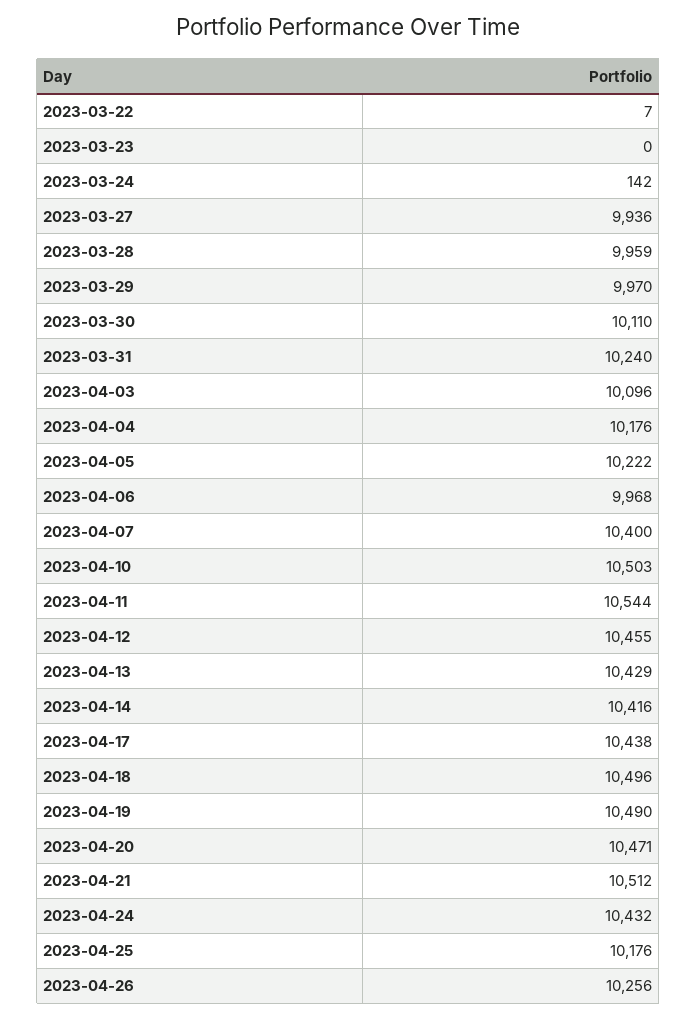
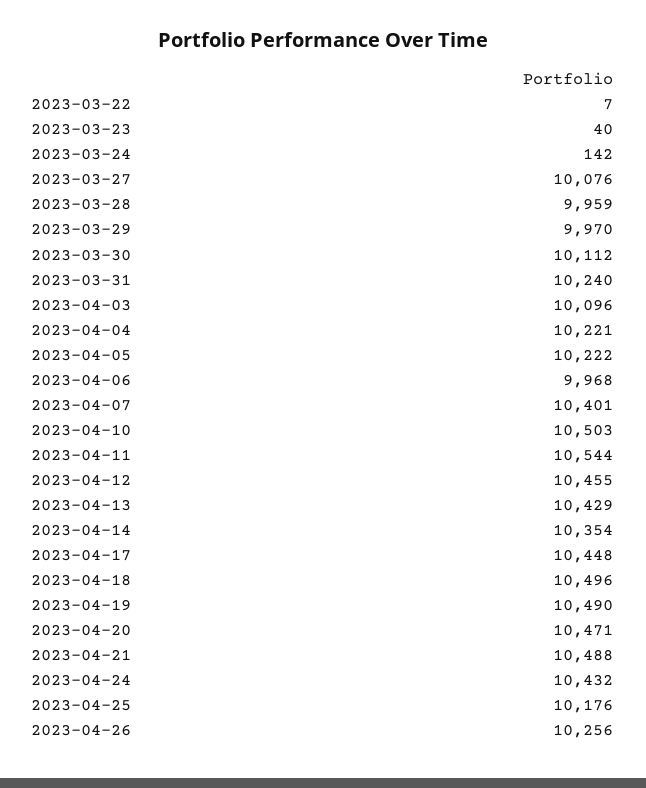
  {
    "2023-03-22": 7,
-   "2023-03-23": 0,
+   "2023-03-23": 40,
    "2023-03-24": 142,
-   "2023-03-27": 9936,
+   "2023-03-27": 10076,
    "2023-03-28": 9959,
    "2023-03-29": 9970,
-   "2023-03-30": 10110,
+   "2023-03-30": 10112,
    "2023-03-31": 10240,
    "2023-04-03": 10096,
-   "2023-04-04": 10176,
+   "2023-04-04": 10221,
    "2023-04-05": 10222,
    "2023-04-06": 9968,
-   "2023-04-07": 10400,
+   "2023-04-07": 10401,
    "2023-04-10": 10503,
    "2023-04-11": 10544,
    "2023-04-12": 10455,
    "2023-04-13": 10429,
-   "2023-04-14": 10416,
+   "2023-04-14": 10354,
-   "2023-04-17": 10438,
+   "2023-04-17": 10448,
    "2023-04-18": 10496,
    "2023-04-19": 10490,
    "2023-04-20": 10471,
-   "2023-04-21": 10512,
+   "2023-04-21": 10488,
    "2023-04-24": 10432,
    "2023-04-25": 10176,
    "2023-04-26": 10256
  }

